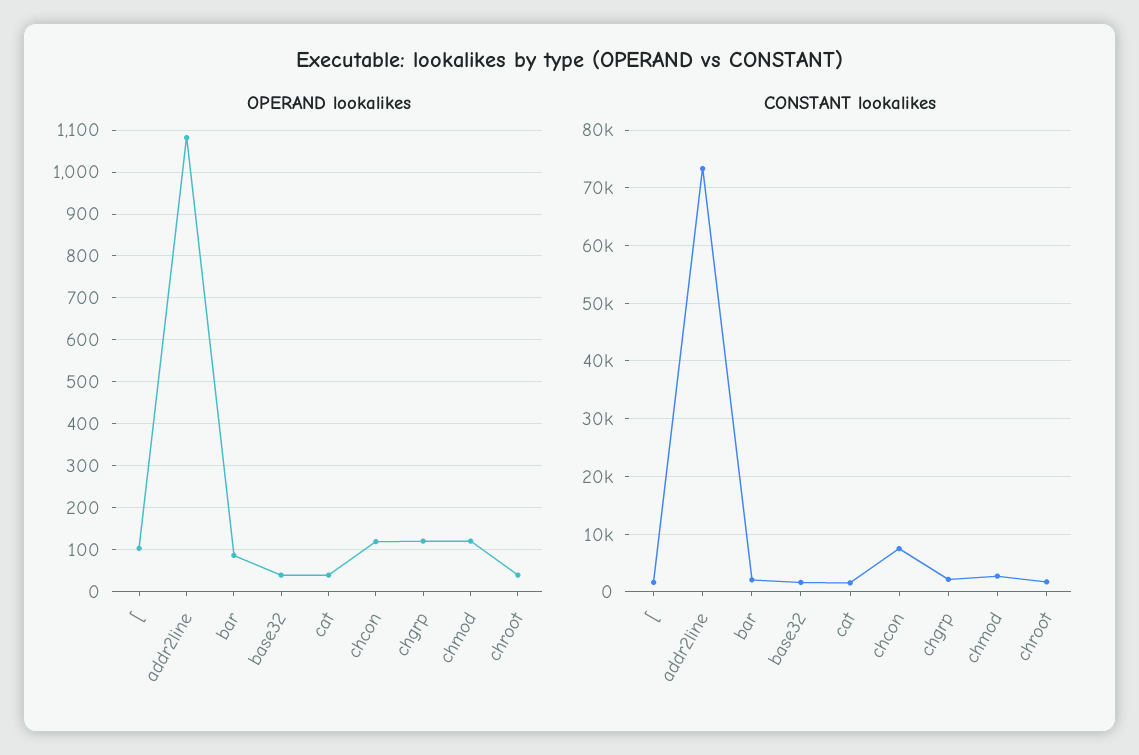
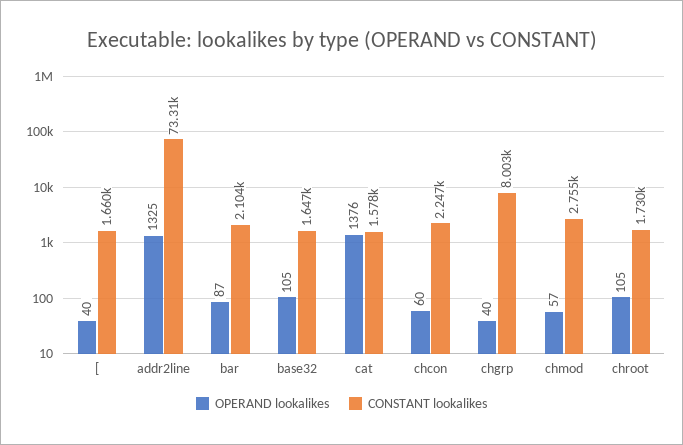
  {
    "OPERAND lookalikes": {
-     "[": 100,
+     "[": 40,
-     "addr2line": 1080,
+     "addr2line": 1325,
      "bar": 87,
-     "base32": 40,
+     "base32": 105,
-     "cat": 40,
+     "cat": 1376,
-     "chcon": 120,
+     "chcon": 60,
-     "chgrp": 120,
+     "chgrp": 40,
-     "chmod": 120,
+     "chmod": 57,
-     "chroot": 40
+     "chroot": 105
    },
    "CONSTANT lookalikes": {
      "[": 1660,
      "addr2line": 73310,
      "bar": 2104,
      "base32": 1647,
      "cat": 1578,
-     "chcon": 8000,
+     "chcon": 2247,
-     "chgrp": 2000,
+     "chgrp": 8003,
      "chmod": 2755,
      "chroot": 1730
    }
  }

